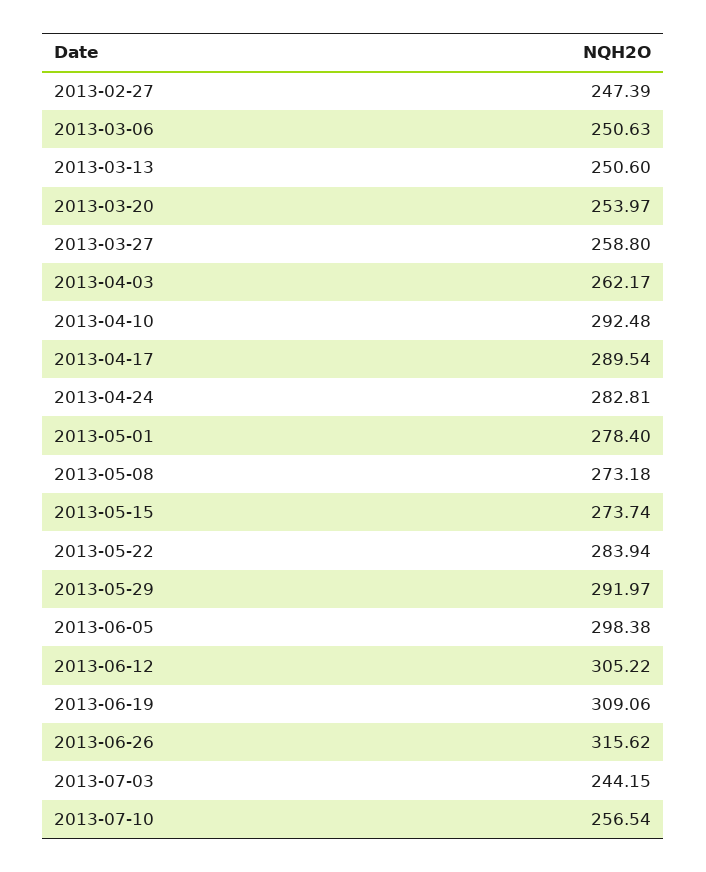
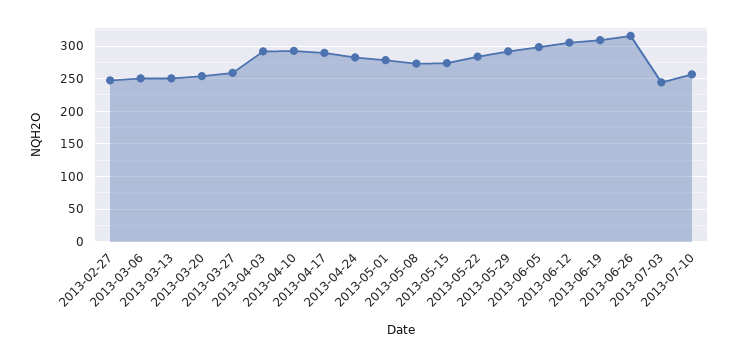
  {
    "2013-02-27": 247.39,
    "2013-03-06": 250.63,
    "2013-03-13": 250.6,
    "2013-03-20": 253.97,
    "2013-03-27": 258.8,
-   "2013-04-03": 262.17,
+   "2013-04-03": 290,
    "2013-04-10": 292.48,
    "2013-04-17": 289.54,
    "2013-04-24": 282.81,
    "2013-05-01": 278.4,
    "2013-05-08": 273.18,
    "2013-05-15": 273.74,
    "2013-05-22": 283.94,
    "2013-05-29": 291.97,
    "2013-06-05": 298.38,
    "2013-06-12": 305.22,
    "2013-06-19": 309.06,
    "2013-06-26": 315.62,
    "2013-07-03": 244.15,
    "2013-07-10": 256.54
  }

